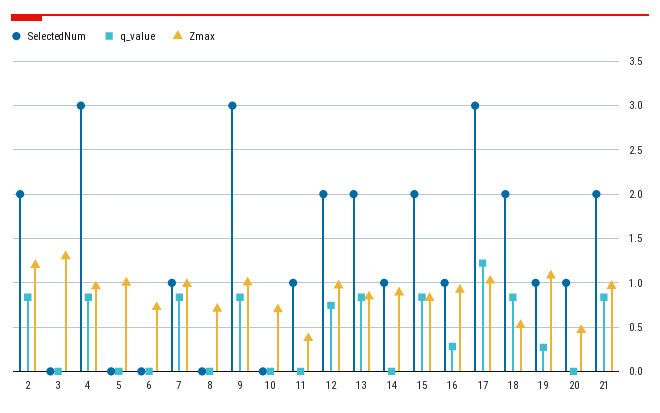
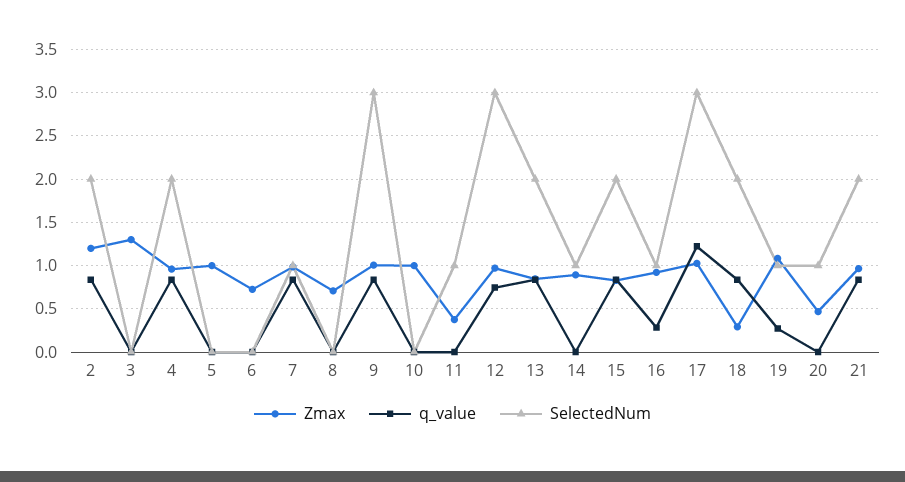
  {
    "SelectedNum": {
      "2": 2,
      "3": 0,
-     "4": 3,
+     "4": 2,
      "5": 0,
      "6": 0,
      "7": 1,
      "8": 0,
      "9": 3,
      "10": 0,
      "11": 1,
-     "12": 2,
+     "12": 3,
      "13": 2,
      "14": 1,
      "15": 2,
      "16": 1,
      "17": 3,
      "18": 2,
      "19": 1,
      "20": 1,
      "21": 2
    },
    "q_value": {
      "2": 0.8,
      "3": 0,
      "4": 0.8,
      "5": 0,
      "6": 0,
      "7": 0.8,
      "8": 0,
      "9": 0.8,
      "10": 0,
      "11": 0,
      "12": 0.7,
      "13": 0.8,
      "14": 0,
      "15": 0.8,
      "16": 0.3,
      "17": 1.2,
      "18": 0.8,
      "19": 0.3,
      "20": 0,
      "21": 0.8
    },
    "Zmax": {
      "2": 1.2,
      "3": 1.3,
      "4": 1,
      "5": 1,
      "6": 0.7,
      "7": 1,
      "8": 0.7,
      "9": 1,
-     "10": 0.7,
+     "10": 1,
      "11": 0.4,
      "12": 1,
      "13": 0.8,
      "14": 0.9,
      "15": 0.8,
      "16": 0.9,
      "17": 1,
-     "18": 0.5,
+     "18": 0.3,
      "19": 1.1,
      "20": 0.5,
      "21": 1
    }
  }

